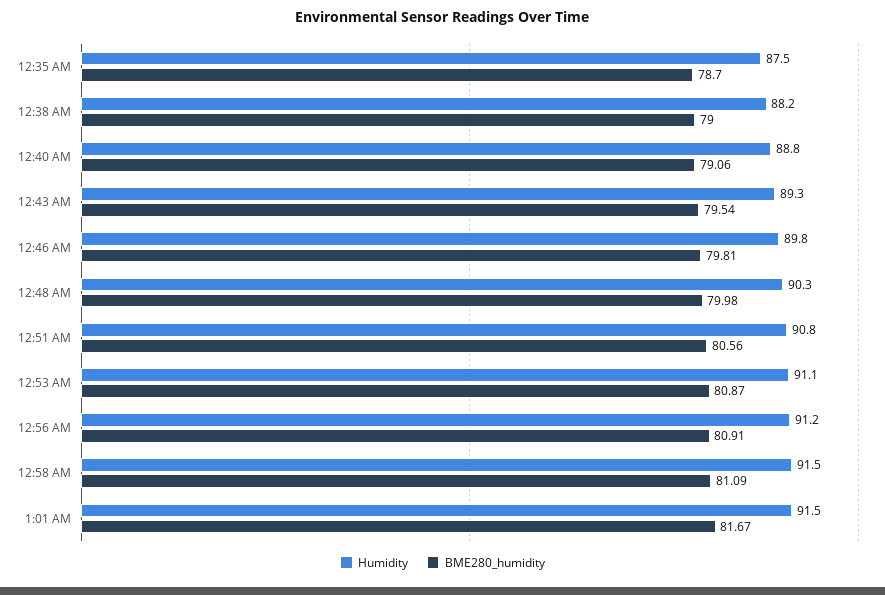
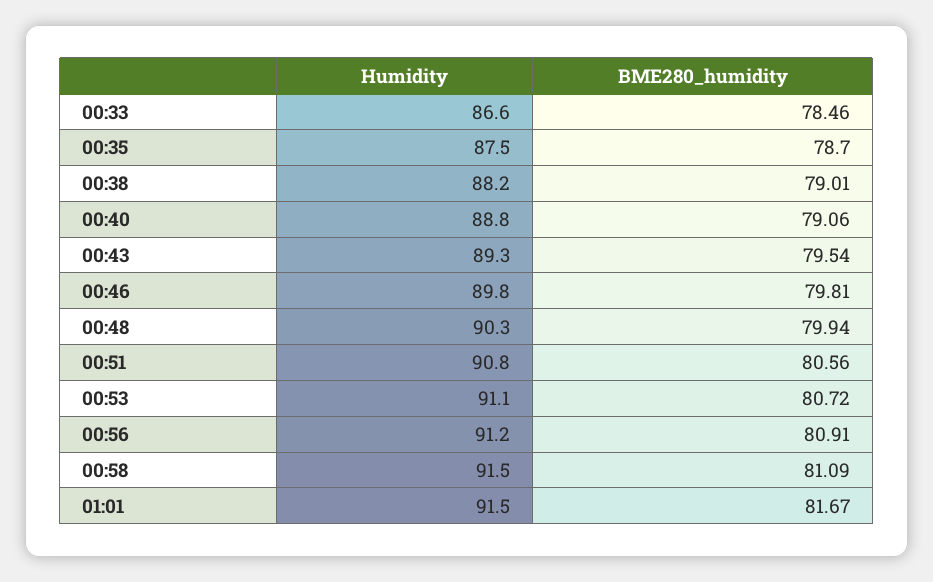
  {
    "Humidity": {
      "12:35 AM": 87.5,
      "12:38 AM": 88.2,
      "12:40 AM": 88.8,
      "12:43 AM": 89.3,
      "12:46 AM": 89.8,
      "12:48 AM": 90.3,
      "12:51 AM": 90.8,
      "12:53 AM": 91.1,
      "12:56 AM": 91.2,
      "12:58 AM": 91.5,
-     "1:01 AM": 91.5
+     "1:01 AM": 91.5,
+     "00:33": 86.6
    },
    "BME280_humidity": {
      "12:35 AM": 78.7,
-     "12:38 AM": 79,
+     "12:38 AM": 79.01,
      "12:40 AM": 79.06,
      "12:43 AM": 79.54,
      "12:46 AM": 79.81,
-     "12:48 AM": 79.98,
+     "12:48 AM": 79.94,
      "12:51 AM": 80.56,
-     "12:53 AM": 80.87,
+     "12:53 AM": 80.72,
      "12:56 AM": 80.91,
      "12:58 AM": 81.09,
-     "1:01 AM": 81.67
+     "1:01 AM": 81.67,
+     "00:33": 78.46
    }
  }

